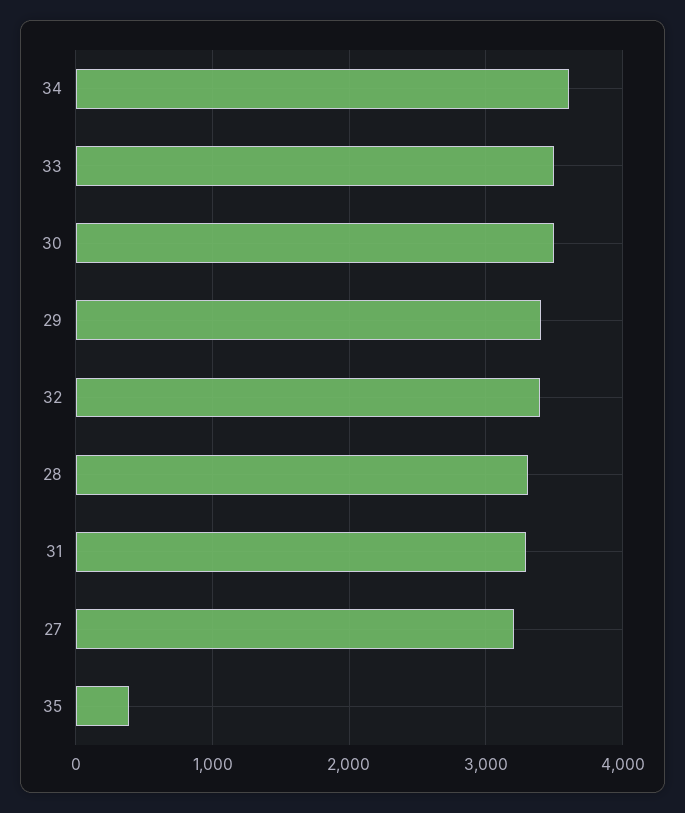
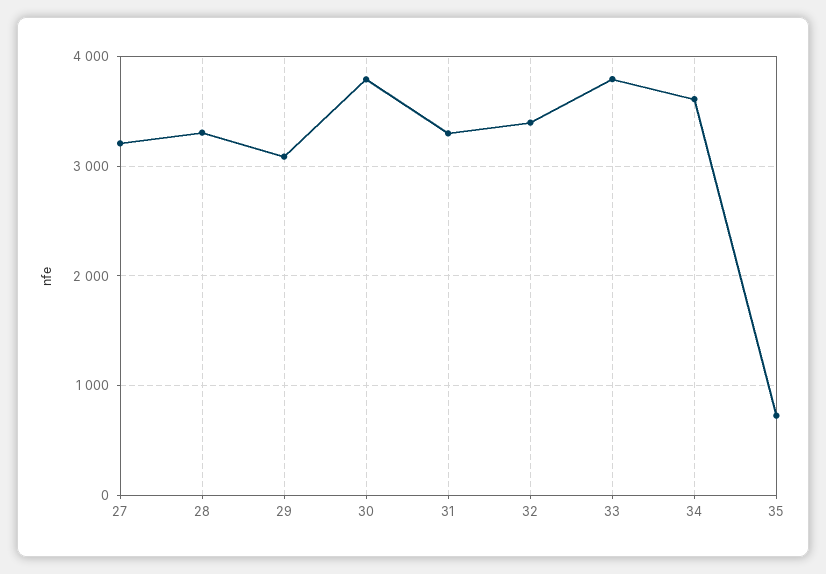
  {
    "34": 3600,
-   "33": 3500,
+   "33": 3800,
-   "30": 3500,
+   "30": 3800,
-   "29": 3400,
+   "29": 3100,
    "32": 3400,
    "28": 3300,
    "31": 3300,
    "27": 3200,
-   "35": 400
+   "35": 700
  }

